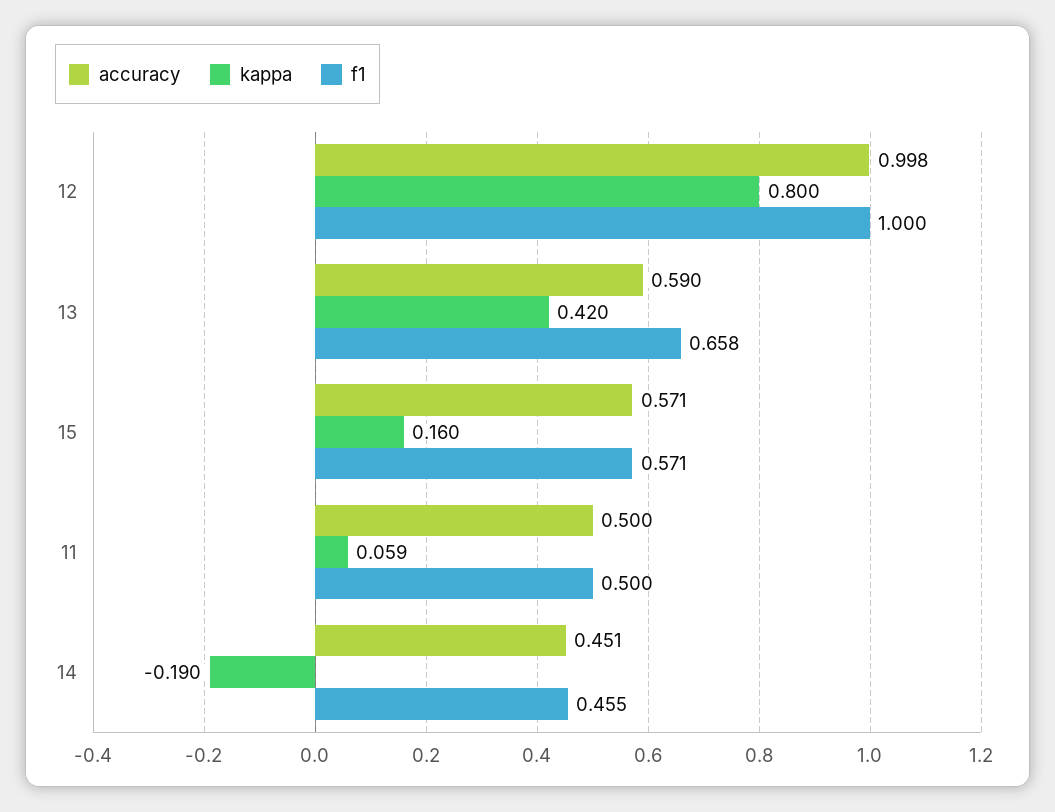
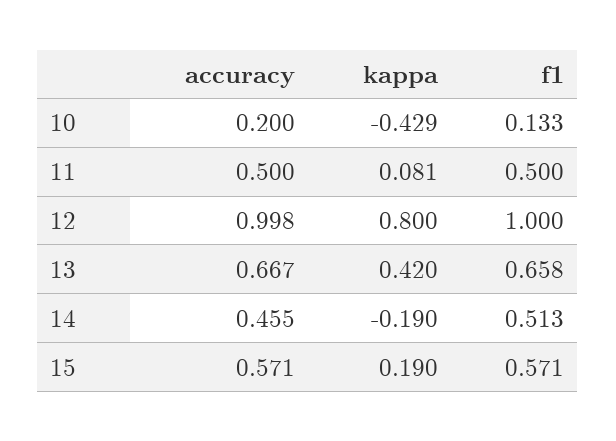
  {
    "accuracy": {
      "12": 0.998,
-     "13": 0.59,
+     "13": 0.667,
      "15": 0.571,
      "11": 0.5,
-     "14": 0.451
+     "14": 0.455,
+     "10": 0.2
    },
    "kappa": {
      "12": 0.8,
      "13": 0.42,
-     "15": 0.16,
+     "15": 0.19,
-     "11": 0.059,
+     "11": 0.081,
-     "14": -0.19
+     "14": -0.19,
+     "10": -0.429
    },
    "f1": {
      "12": 1,
      "13": 0.658,
      "15": 0.571,
      "11": 0.5,
-     "14": 0.455
+     "14": 0.513,
+     "10": 0.133
    }
  }

